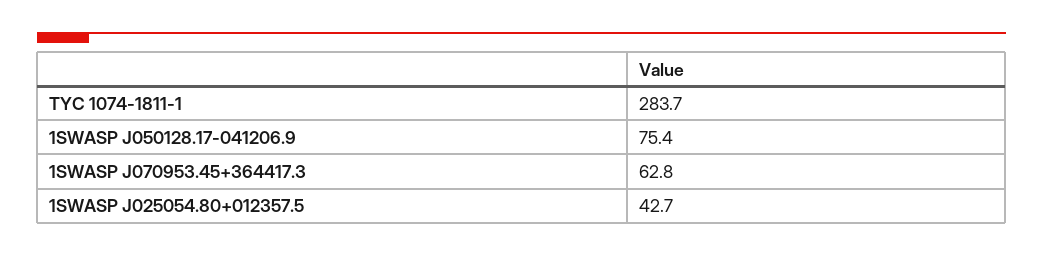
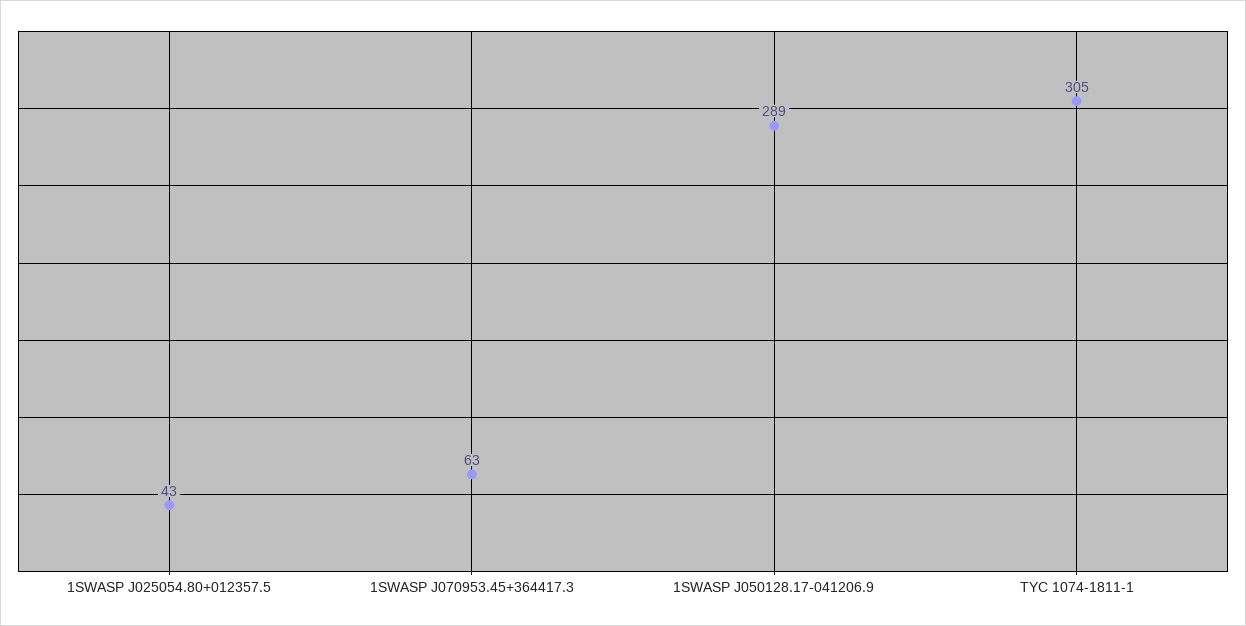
  {
-   "TYC 1074-1811-1": 283.7,
+   "TYC 1074-1811-1": 305,
-   "1SWASP J050128.17-041206.9": 75.4,
+   "1SWASP J050128.17-041206.9": 289,
    "1SWASP J070953.45+364417.3": 62.8,
    "1SWASP J025054.80+012357.5": 42.7
  }

